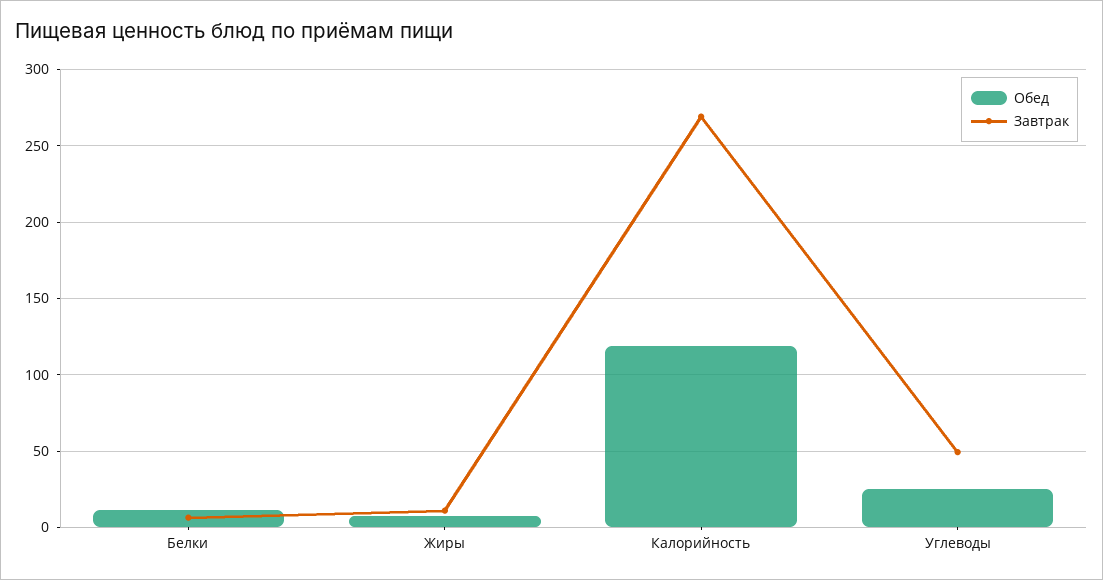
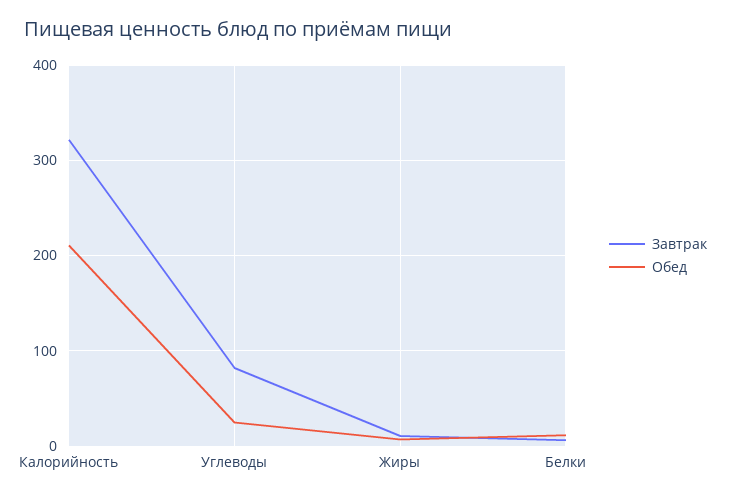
  {
    "Обед": {
      "Белки": 10,
      "Жиры": 5,
-     "Калорийность": 120,
+     "Калорийность": 210,
      "Углеводы": 25
    },
    "Завтрак": {
      "Белки": 5,
      "Жиры": 10,
-     "Калорийность": 270,
+     "Калорийность": 320,
-     "Углеводы": 50
+     "Углеводы": 80
    }
  }

